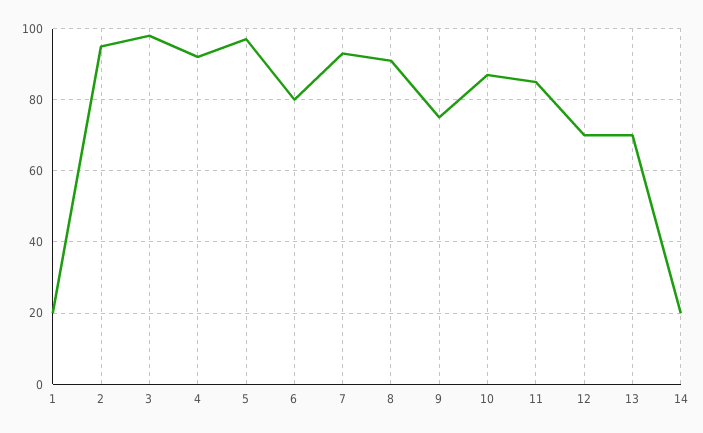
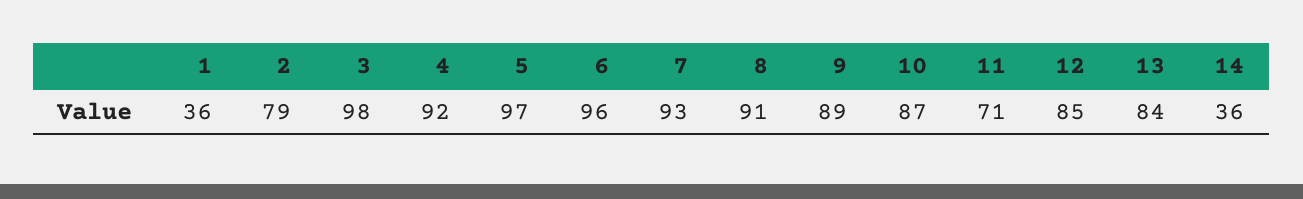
  {
-   "1": 20,
+   "1": 36,
-   "2": 95,
+   "2": 79,
    "3": 98,
    "4": 92,
    "5": 97,
-   "6": 80,
+   "6": 96,
    "7": 93,
    "8": 91,
-   "9": 75,
+   "9": 89,
    "10": 87,
-   "11": 85,
+   "11": 71,
-   "12": 70,
+   "12": 85,
-   "13": 70,
+   "13": 84,
-   "14": 20
+   "14": 36
  }

